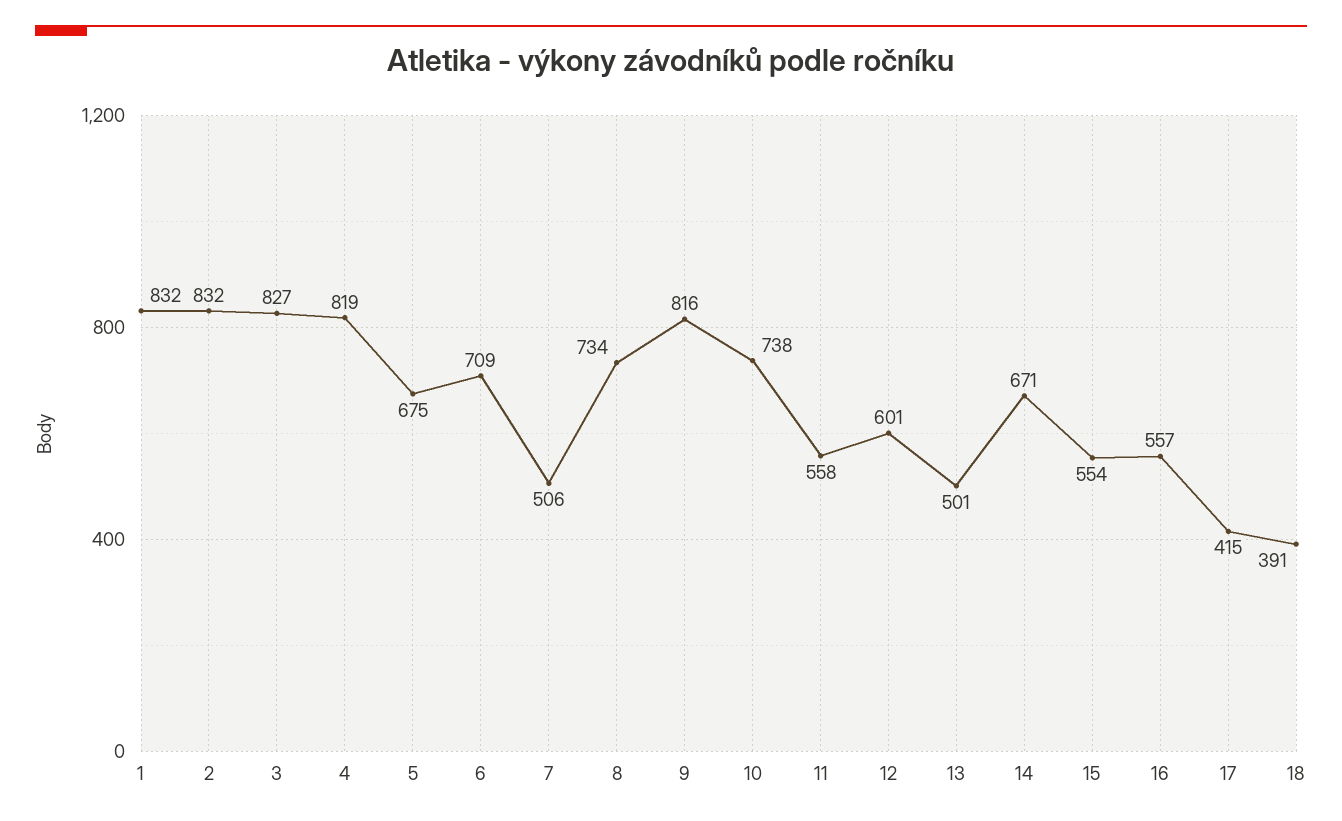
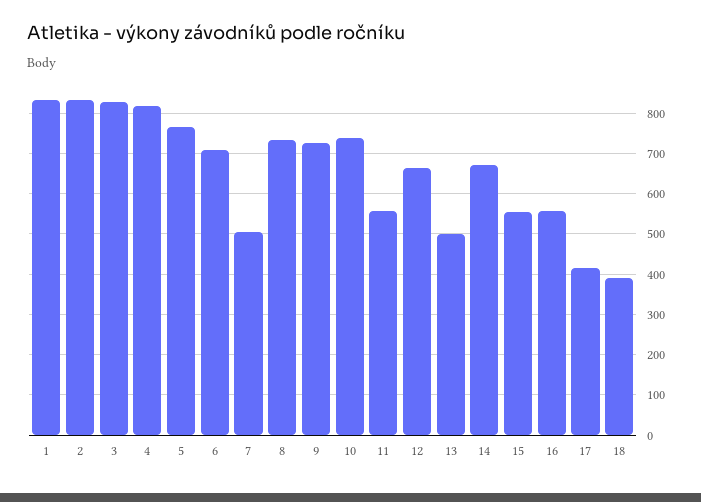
  {
    "1": 832,
    "2": 832,
    "3": 827,
    "4": 819,
-   "5": 675,
+   "5": 760,
    "6": 709,
    "7": 506,
    "8": 734,
-   "9": 816,
+   "9": 720,
    "10": 738,
    "11": 558,
-   "12": 601,
+   "12": 660,
    "13": 501,
    "14": 671,
    "15": 554,
    "16": 557,
    "17": 415,
    "18": 391
  }

